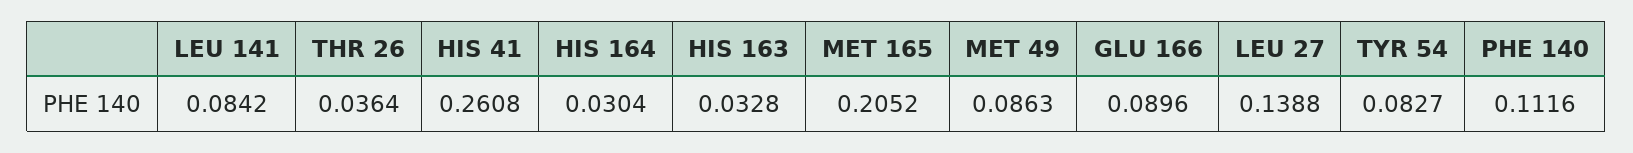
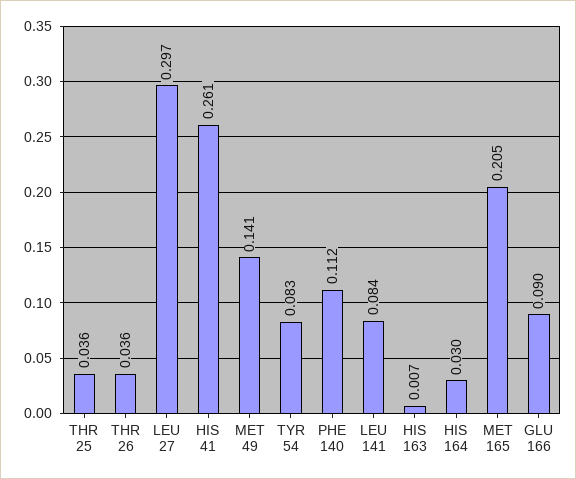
  {
    "LEU 141": 0.0842,
    "THR 26": 0.0364,
    "HIS 41": 0.2608,
    "HIS 164": 0.0304,
-   "HIS 163": 0.0328,
+   "HIS 163": 0.007,
    "MET 165": 0.2052,
-   "MET 49": 0.0863,
+   "MET 49": 0.141,
    "GLU 166": 0.0896,
-   "LEU 27": 0.1388,
+   "LEU 27": 0.297,
    "TYR 54": 0.0827,
-   "PHE 140": 0.1116
+   "PHE 140": 0.1116,
+   "THR 25": 0.036
  }

